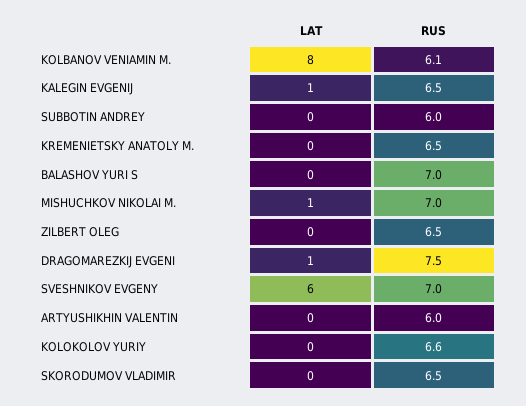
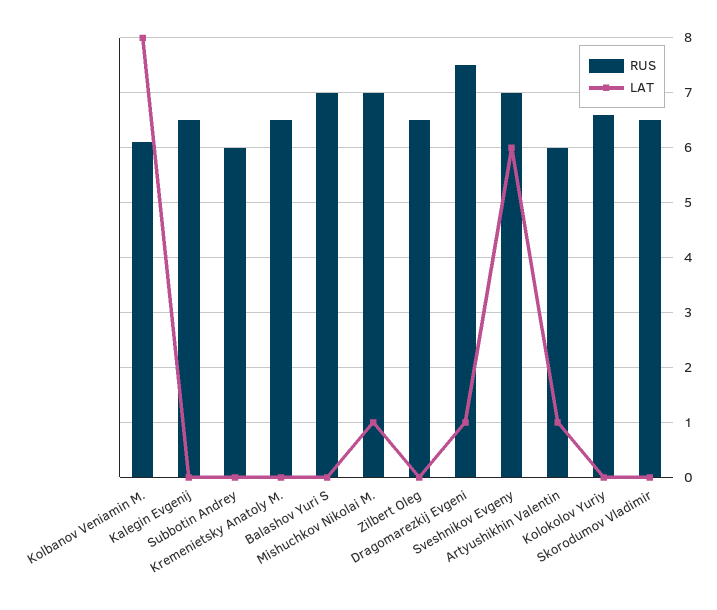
  {
    "LAT": {
      "KOLBANOV VENIAMIN M.": 8,
-     "KALEGIN EVGENIJ": 1,
+     "KALEGIN EVGENIJ": 0,
      "SUBBOTIN ANDREY": 0,
      "KREMENIETSKY ANATOLY M.": 0,
      "BALASHOV YURI S": 0,
      "MISHUCHKOV NIKOLAI M.": 1,
      "ZILBERT OLEG": 0,
      "DRAGOMAREZKIJ EVGENI": 1,
      "SVESHNIKOV EVGENY": 6,
-     "ARTYUSHIKHIN VALENTIN": 0,
+     "ARTYUSHIKHIN VALENTIN": 1,
      "KOLOKOLOV YURIY": 0,
      "SKORODUMOV VLADIMIR": 0
    },
    "RUS": {
      "KOLBANOV VENIAMIN M.": 6.1,
      "KALEGIN EVGENIJ": 6.5,
      "SUBBOTIN ANDREY": 6,
      "KREMENIETSKY ANATOLY M.": 6.5,
      "BALASHOV YURI S": 7,
      "MISHUCHKOV NIKOLAI M.": 7,
      "ZILBERT OLEG": 6.5,
      "DRAGOMAREZKIJ EVGENI": 7.5,
      "SVESHNIKOV EVGENY": 7,
      "ARTYUSHIKHIN VALENTIN": 6,
      "KOLOKOLOV YURIY": 6.6,
      "SKORODUMOV VLADIMIR": 6.5
    }
  }

